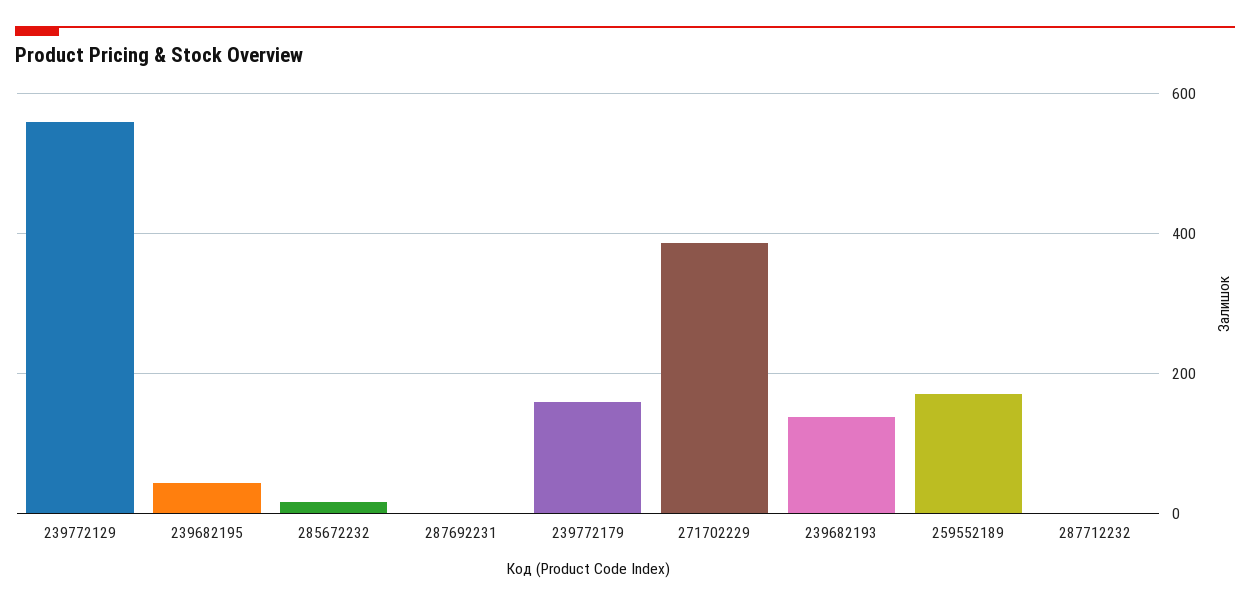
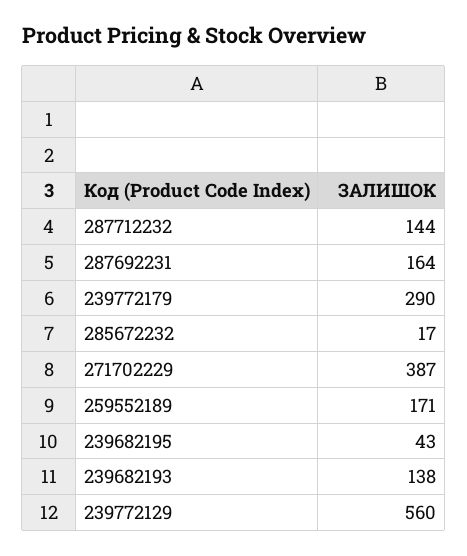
  {
    "239772129": 560,
    "239682195": 43,
    "285672232": 17,
-   "287692231": 0,
+   "287692231": 164,
-   "239772179": 160,
+   "239772179": 290,
    "271702229": 387,
    "239682193": 138,
    "259552189": 171,
-   "287712232": 0
+   "287712232": 144
  }

